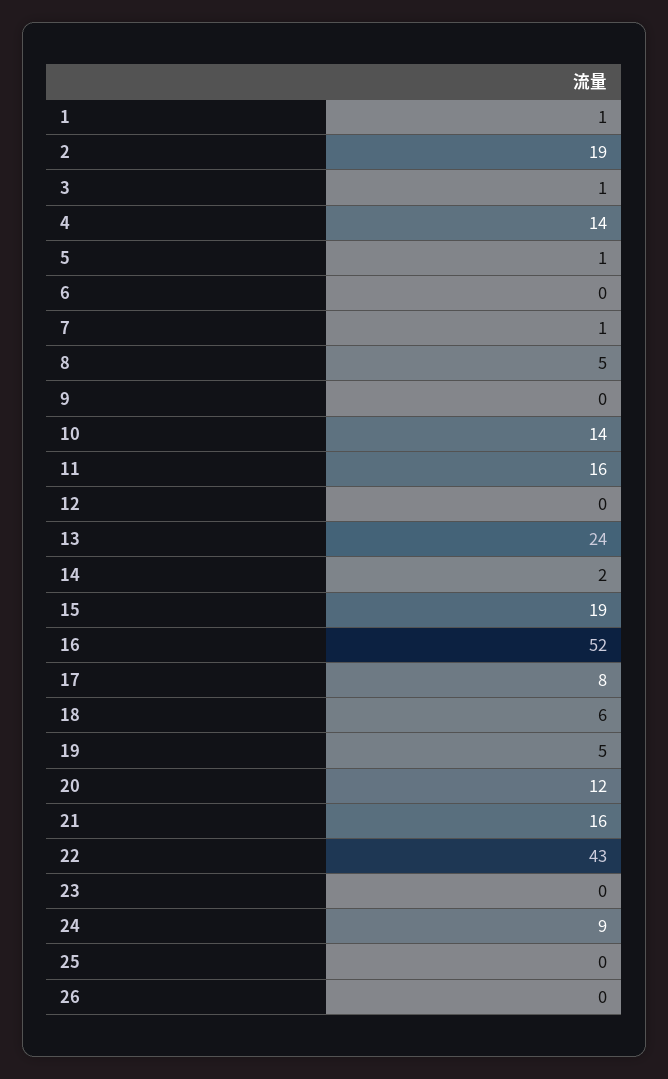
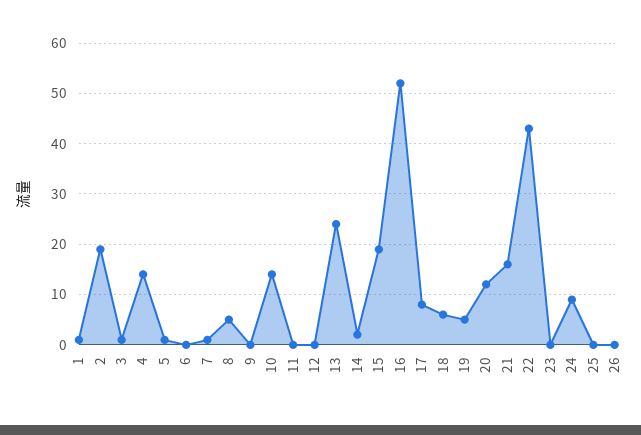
  {
    "1": 1,
    "2": 19,
    "3": 1,
    "4": 14,
    "5": 1,
    "6": 0,
    "7": 1,
    "8": 5,
    "9": 0,
    "10": 14,
-   "11": 16,
+   "11": 0,
    "12": 0,
    "13": 24,
    "14": 2,
    "15": 19,
    "16": 52,
    "17": 8,
    "18": 6,
    "19": 5,
    "20": 12,
    "21": 16,
    "22": 43,
    "23": 0,
    "24": 9,
    "25": 0,
    "26": 0
  }

